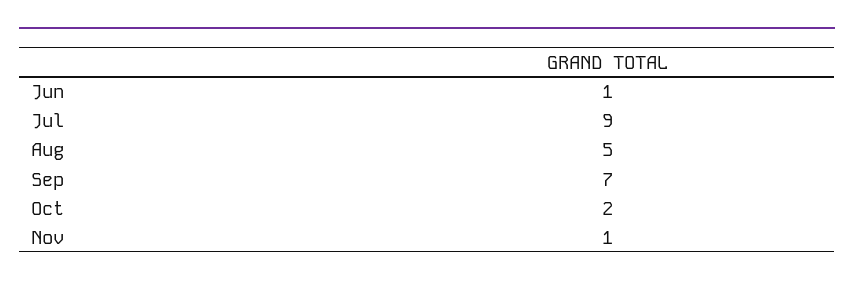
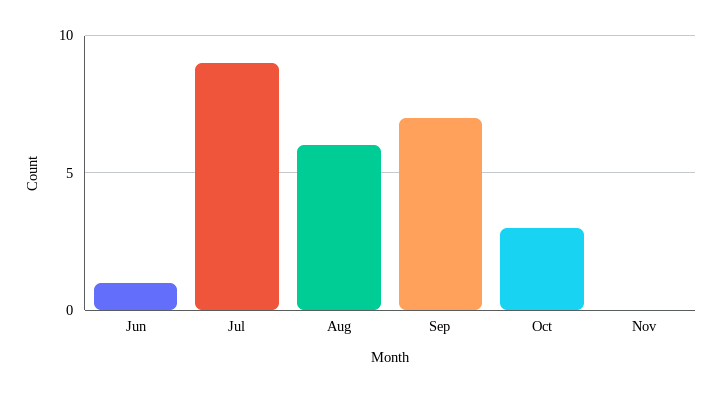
  {
    "Jun": 1,
    "Jul": 9,
-   "Aug": 5,
+   "Aug": 6,
    "Sep": 7,
-   "Oct": 2,
+   "Oct": 3,
-   "Nov": 1
+   "Nov": 0
  }

